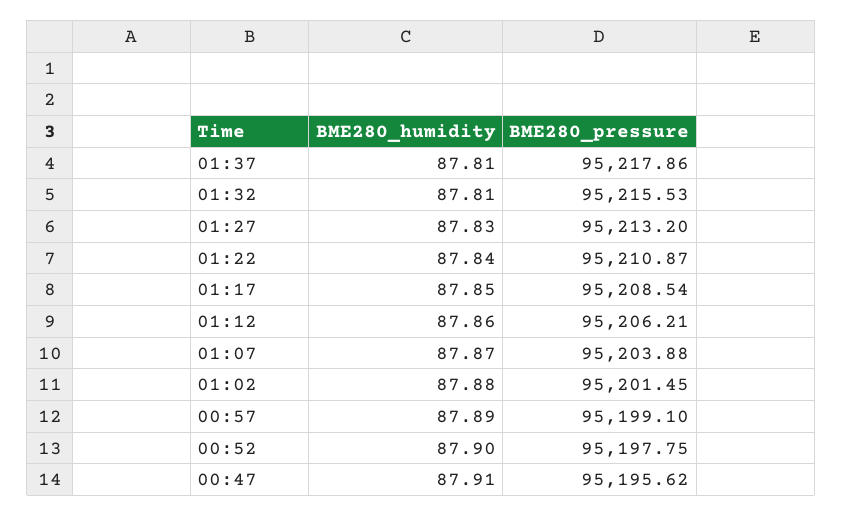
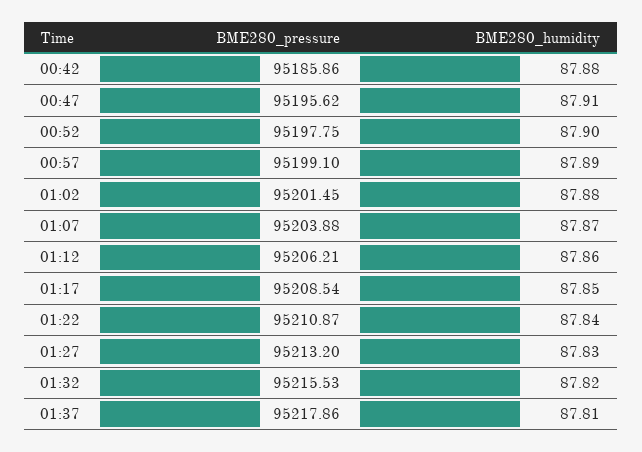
  {
    "BME280_humidity": {
      "01:37": 87.81,
-     "01:32": 87.81,
+     "01:32": 87.82,
      "01:27": 87.83,
      "01:22": 87.84,
      "01:17": 87.85,
      "01:12": 87.86,
      "01:07": 87.87,
      "01:02": 87.88,
      "00:57": 87.89,
      "00:52": 87.9,
-     "00:47": 87.91
+     "00:47": 87.91,
+     "00:42": 87.88
    },
    "BME280_pressure": {
      "01:37": 95217.86,
      "01:32": 95215.53,
      "01:27": 95213.2,
      "01:22": 95210.87,
      "01:17": 95208.54,
      "01:12": 95206.21,
      "01:07": 95203.88,
      "01:02": 95201.45,
      "00:57": 95199.1,
      "00:52": 95197.75,
-     "00:47": 95195.62
+     "00:47": 95195.62,
+     "00:42": 95185.86
    }
  }

